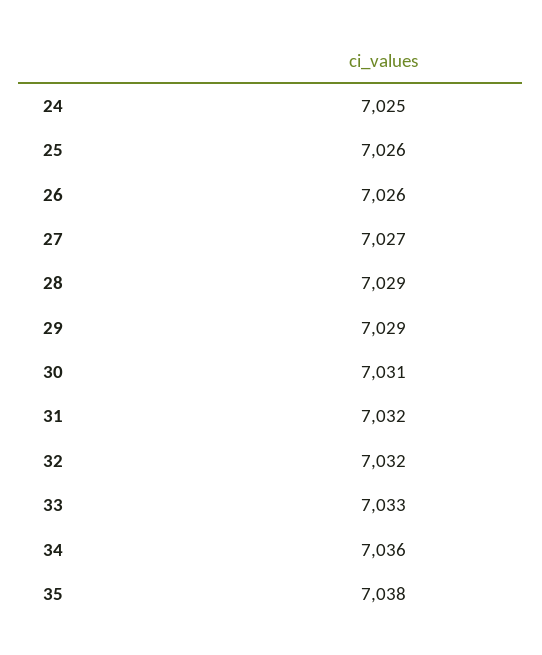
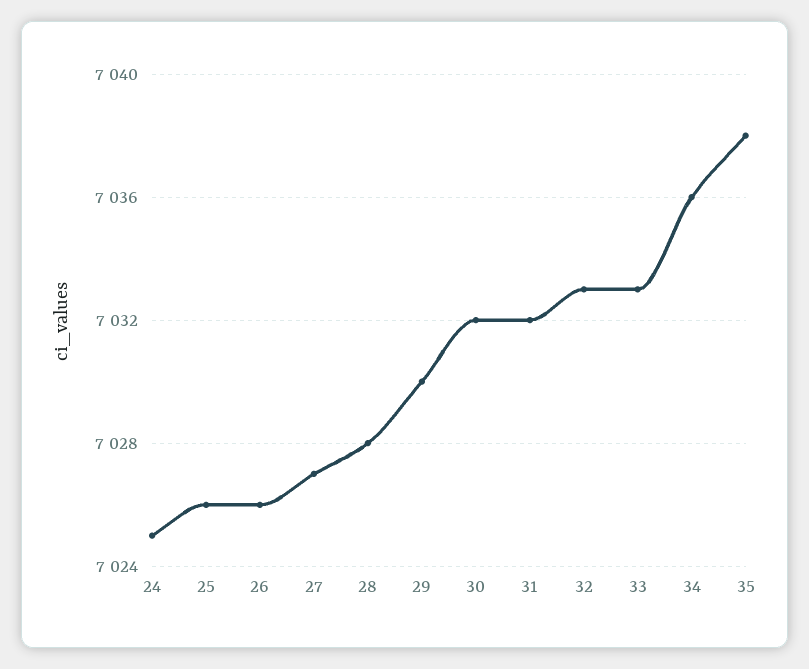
  {
    "24": 7025,
    "25": 7026,
    "26": 7026,
    "27": 7027,
-   "28": 7029,
+   "28": 7028,
-   "29": 7029,
+   "29": 7030,
-   "30": 7031,
+   "30": 7032,
    "31": 7032,
-   "32": 7032,
+   "32": 7033,
    "33": 7033,
    "34": 7036,
    "35": 7038
  }

